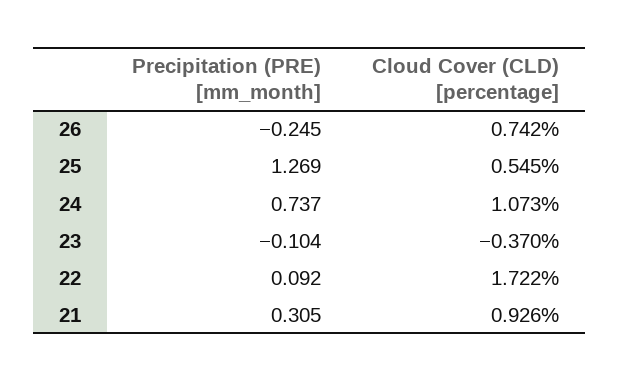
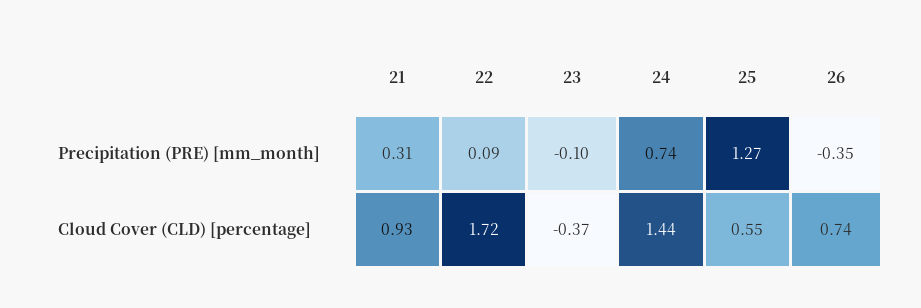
  {
    "Precipitation (PRE) [mm_month]": {
-     "26": -0.245,
+     "26": -0.35,
      "25": 1.269,
      "24": 0.737,
      "23": -0.104,
      "22": 0.092,
      "21": 0.305
    },
    "Cloud Cover (CLD) [percentage]": {
      "26": 0.742,
      "25": 0.545,
-     "24": 1.073,
+     "24": 1.44,
      "23": -0.37,
      "22": 1.722,
      "21": 0.926
    }
  }

